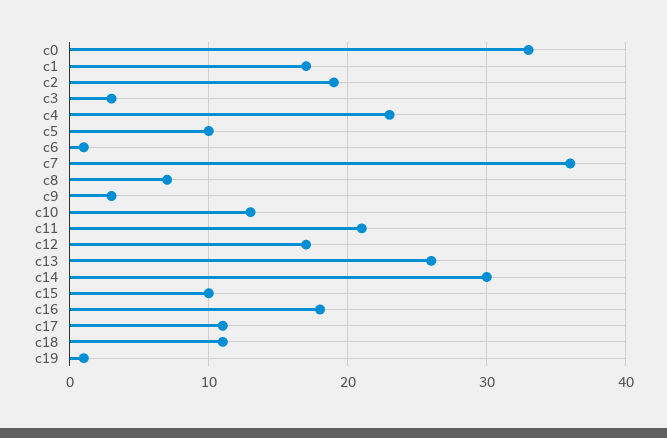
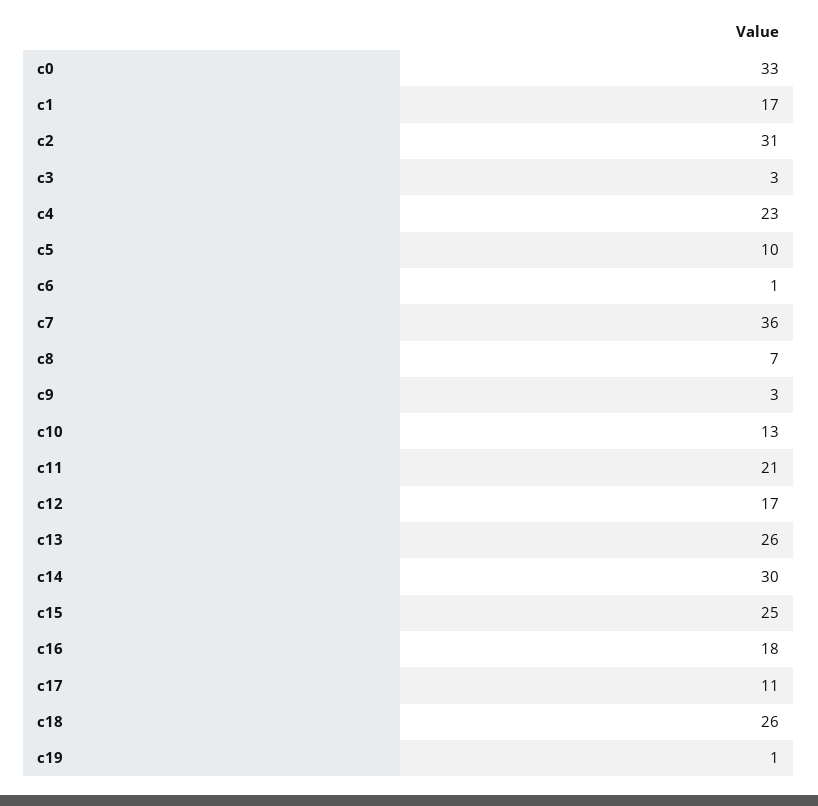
  {
    "c0": 33,
    "c1": 17,
-   "c2": 19,
+   "c2": 31,
    "c3": 3,
    "c4": 23,
    "c5": 10,
    "c6": 1,
    "c7": 36,
    "c8": 7,
    "c9": 3,
    "c10": 13,
    "c11": 21,
    "c12": 17,
    "c13": 26,
    "c14": 30,
-   "c15": 10,
+   "c15": 25,
    "c16": 18,
    "c17": 11,
-   "c18": 11,
+   "c18": 26,
    "c19": 1
  }

